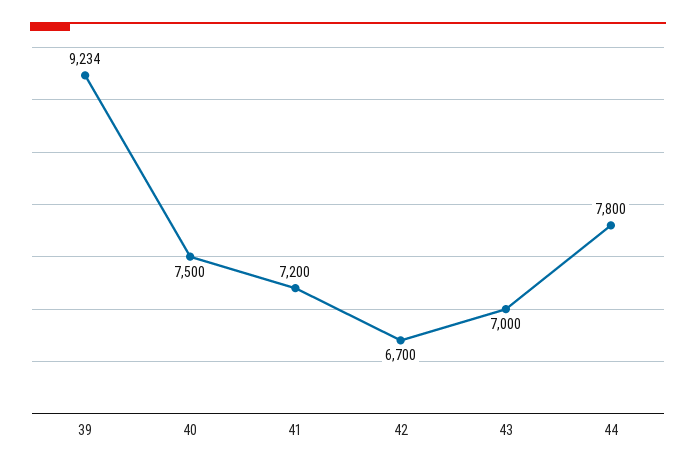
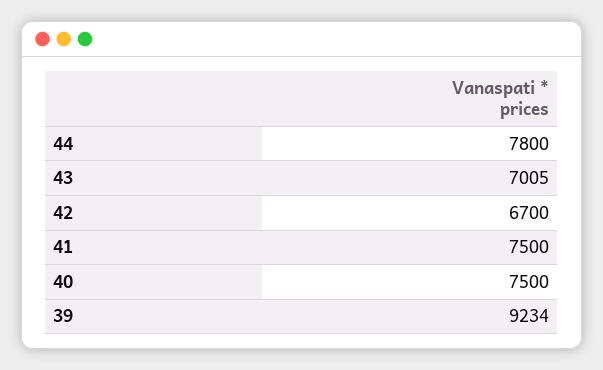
  {
    "39": 9234,
    "40": 7500,
-   "41": 7200,
+   "41": 7500,
    "42": 6700,
-   "43": 7000,
+   "43": 7005,
    "44": 7800
  }

